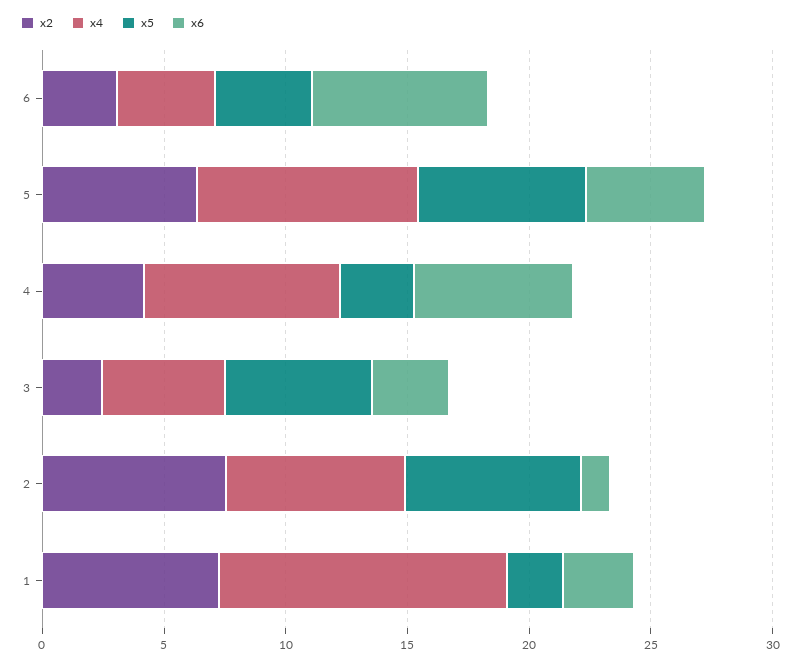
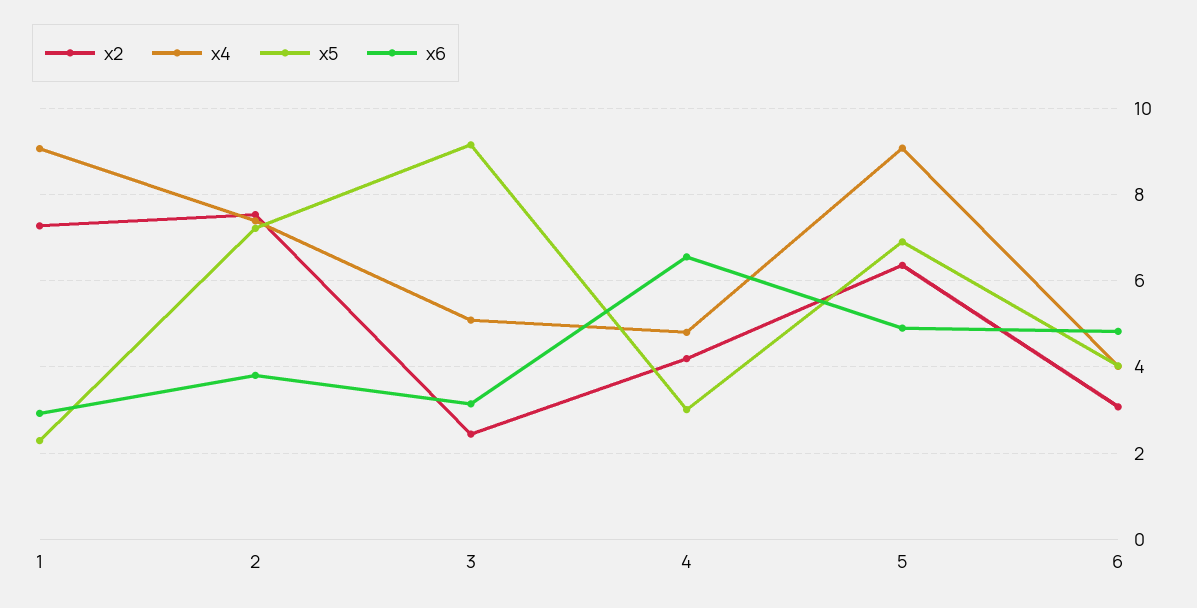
  {
    "x2": {
      "6": 3,
      "5": 6.4,
      "4": 4.2,
      "3": 2.4,
      "2": 7.6,
      "1": 7.2
    },
    "x4": {
      "6": 4,
      "5": 9,
-     "4": 8,
+     "4": 4.8,
      "3": 5,
      "2": 7.4,
-     "1": 12
+     "1": 9
    },
    "x5": {
      "6": 4,
      "5": 7,
      "4": 3,
-     "3": 6,
+     "3": 9.2,
      "2": 7.2,
      "1": 2.2
    },
    "x6": {
-     "6": 7,
+     "6": 4.8,
      "5": 5,
      "4": 6.6,
      "3": 3.2,
-     "2": 1,
+     "2": 3.8,
      "1": 3
    }
  }

